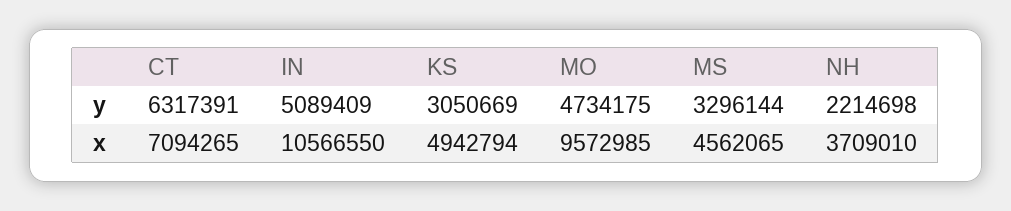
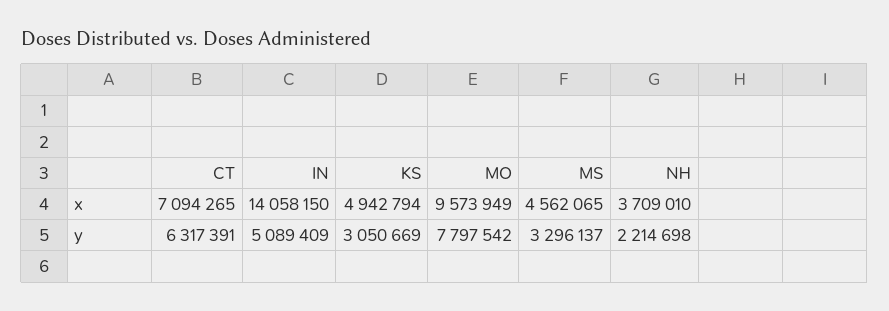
  {
    "CT": {
      "y": 6317391,
      "x": 7094265
    },
    "IN": {
      "y": 5089409,
-     "x": 10566550
+     "x": 14058150
    },
    "KS": {
      "y": 3050669,
      "x": 4942794
    },
    "MO": {
-     "y": 4734175,
+     "y": 7797542,
-     "x": 9572985
+     "x": 9573949
    },
    "MS": {
-     "y": 3296144,
+     "y": 3296137,
      "x": 4562065
    },
    "NH": {
      "y": 2214698,
      "x": 3709010
    }
  }

